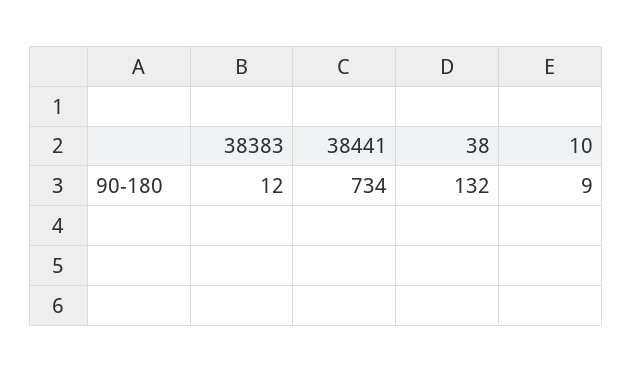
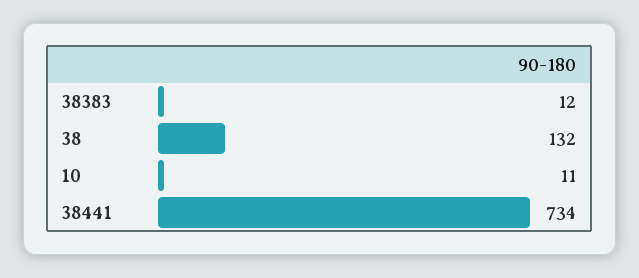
  {
    "38383": 12,
    "38441": 734,
    "38": 132,
-   "10": 9
+   "10": 11
  }

